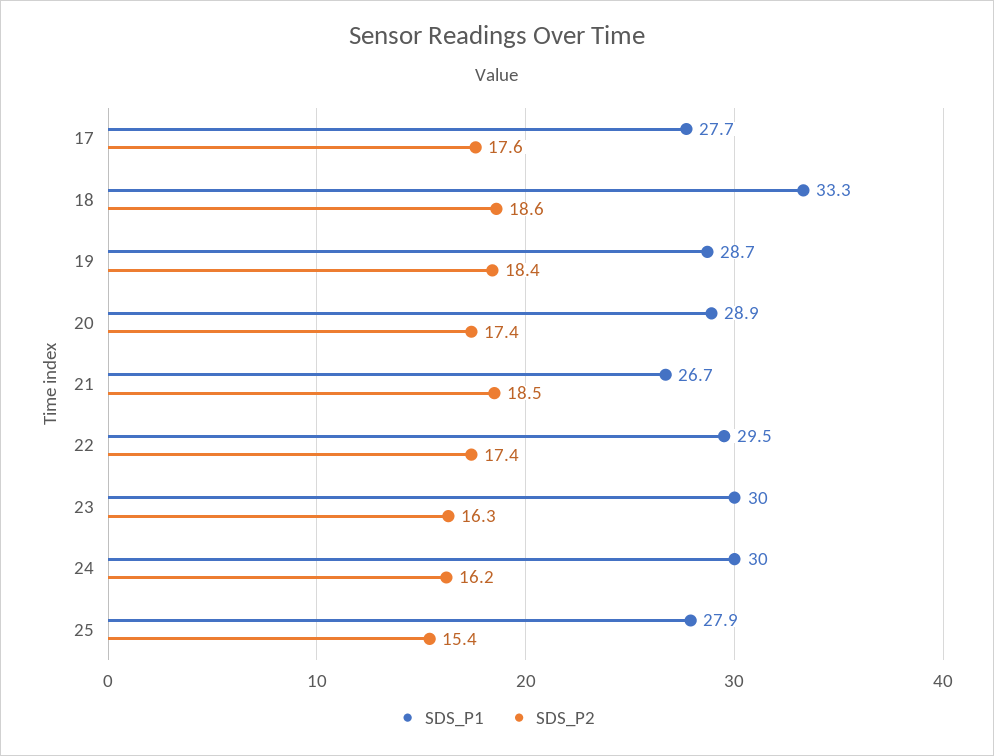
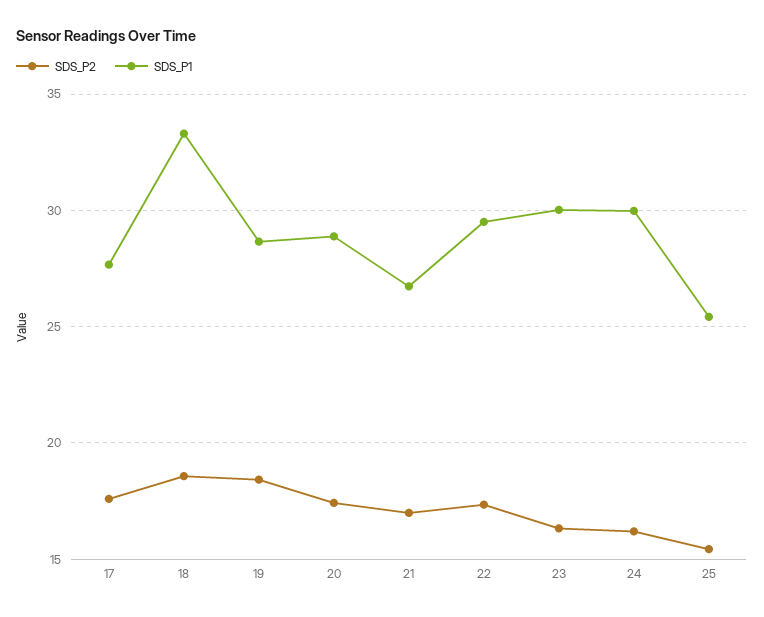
  {
    "SDS_P1": {
      "17": 27.7,
      "18": 33.3,
      "19": 28.7,
      "20": 28.9,
      "21": 26.7,
      "22": 29.5,
      "23": 30,
      "24": 30,
-     "25": 27.9
+     "25": 25.5
    },
    "SDS_P2": {
      "17": 17.6,
      "18": 18.6,
      "19": 18.4,
      "20": 17.4,
-     "21": 18.5,
+     "21": 17,
      "22": 17.4,
      "23": 16.3,
      "24": 16.2,
      "25": 15.4
    }
  }

